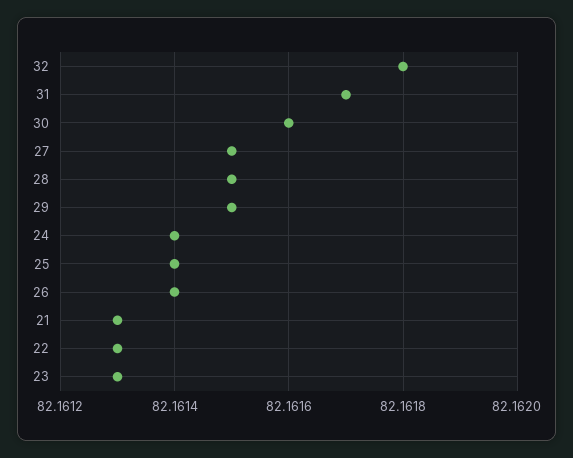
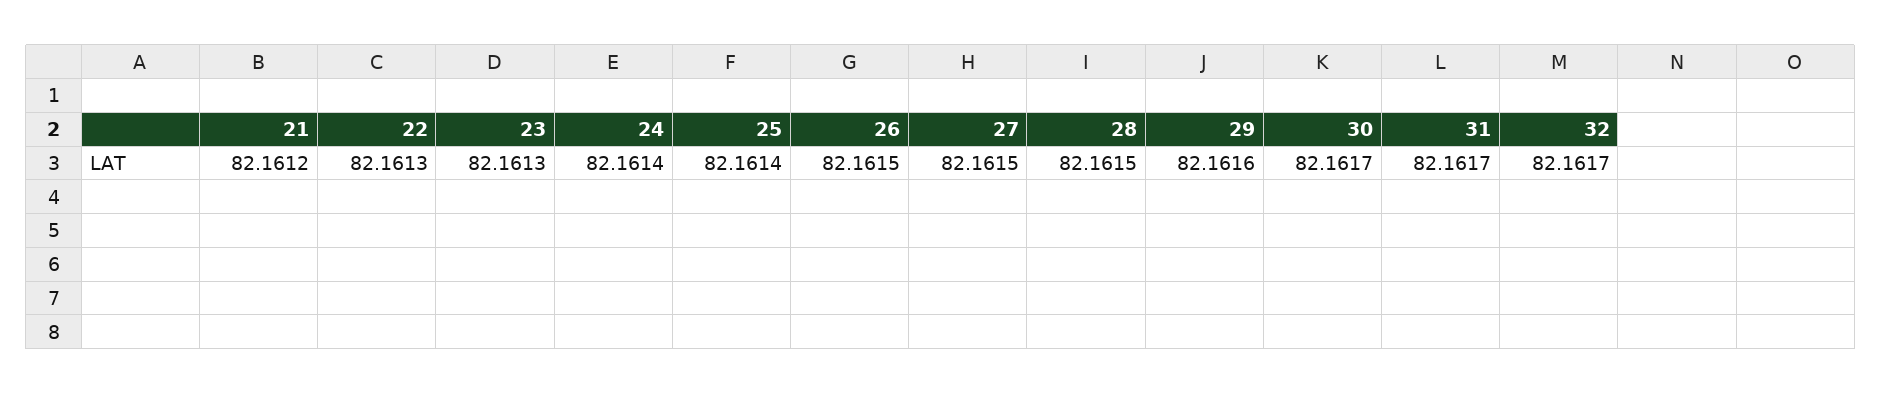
  {
-   "32": 82.1618,
+   "32": 82.1617,
    "31": 82.1617,
-   "30": 82.1616,
+   "30": 82.1617,
    "27": 82.1615,
    "28": 82.1615,
-   "29": 82.1615,
+   "29": 82.1616,
    "24": 82.1614,
    "25": 82.1614,
-   "26": 82.1614,
+   "26": 82.1615,
-   "21": 82.1613,
+   "21": 82.1612,
    "22": 82.1613,
    "23": 82.1613
  }

